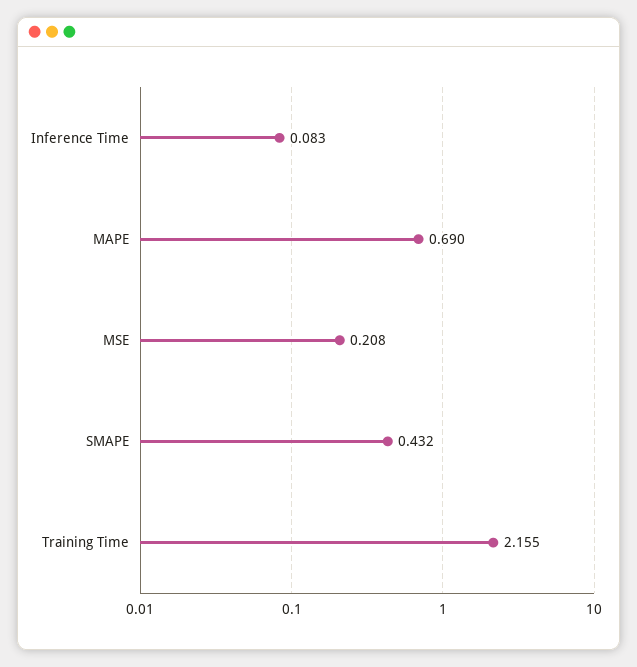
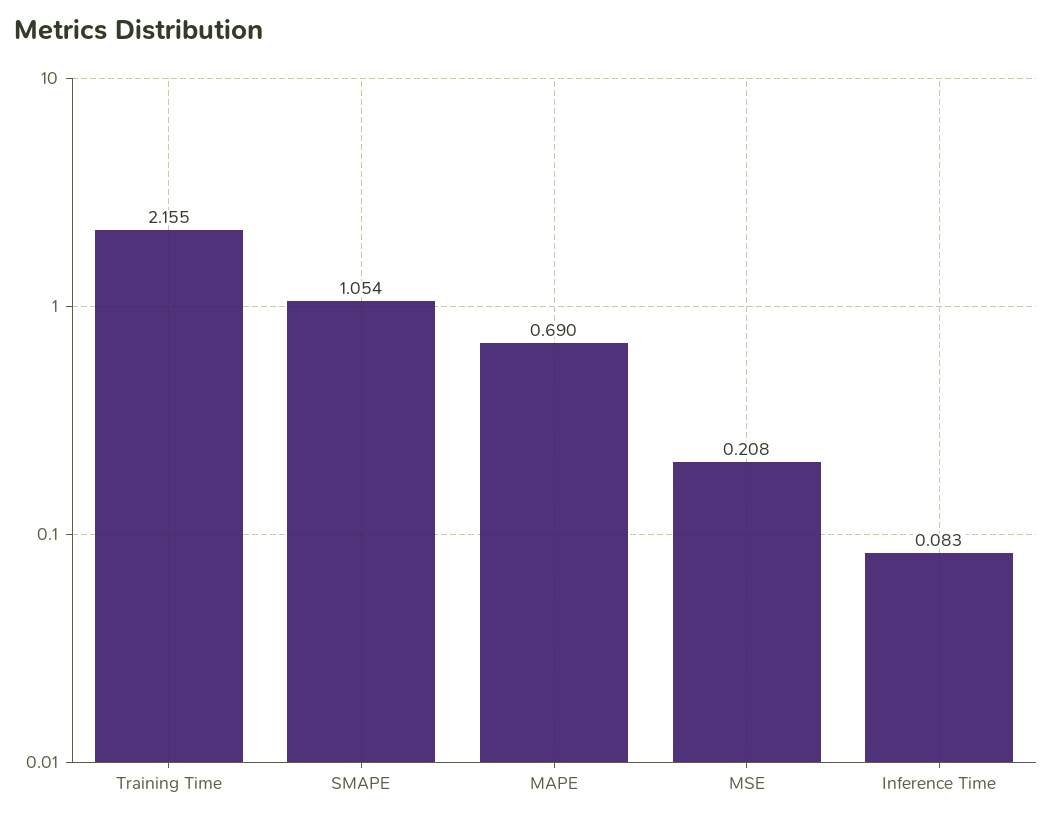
  {
    "Inference Time": 0.083,
    "MAPE": 0.69,
    "MSE": 0.208,
-   "SMAPE": 0.432,
+   "SMAPE": 1.054,
    "Training Time": 2.155
  }

